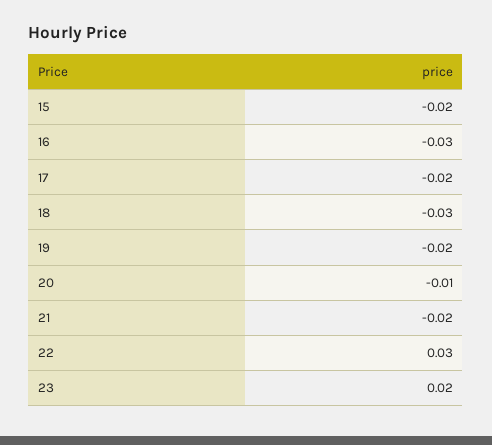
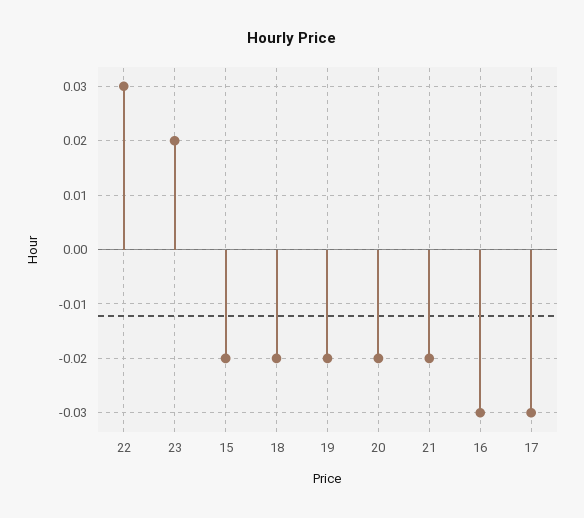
  {
    "15": -0.02,
    "16": -0.03,
-   "17": -0.02,
+   "17": -0.03,
-   "18": -0.03,
+   "18": -0.02,
    "19": -0.02,
-   "20": -0.01,
+   "20": -0.02,
    "21": -0.02,
    "22": 0.03,
    "23": 0.02
  }

